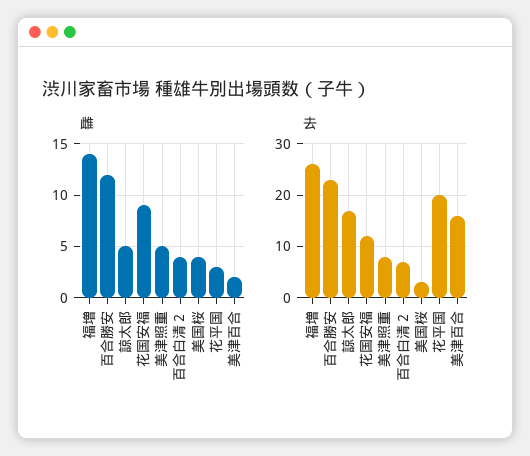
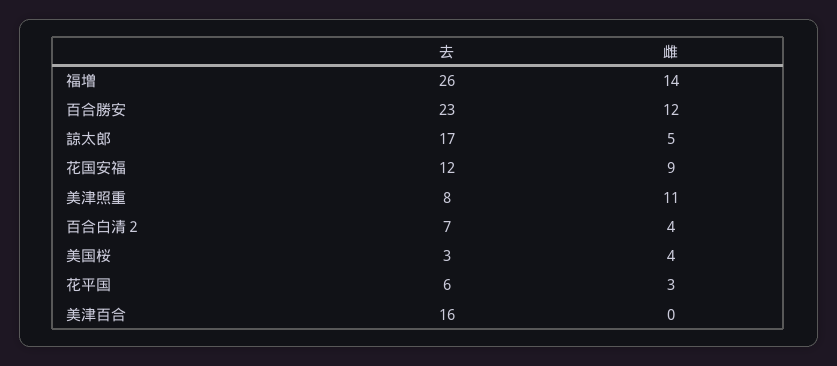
  {
    "雌": {
      "福増": 14,
      "百合勝安": 12,
      "諒太郎": 5,
      "花国安福": 9,
-     "美津照重": 5,
+     "美津照重": 11,
      "百合白清２": 4,
      "美国桜": 4,
      "花平国": 3,
-     "美津百合": 2
+     "美津百合": 0
    },
    "去": {
      "福増": 26,
      "百合勝安": 23,
      "諒太郎": 17,
      "花国安福": 12,
      "美津照重": 8,
      "百合白清２": 7,
      "美国桜": 3,
-     "花平国": 20,
+     "花平国": 6,
      "美津百合": 16
    }
  }

